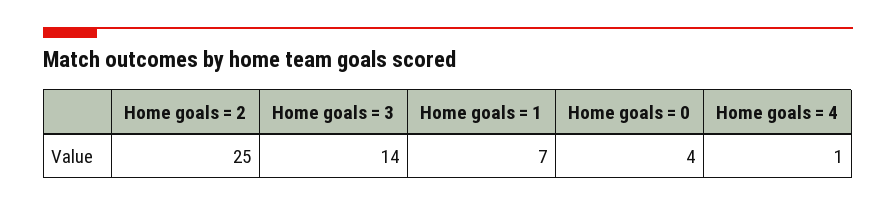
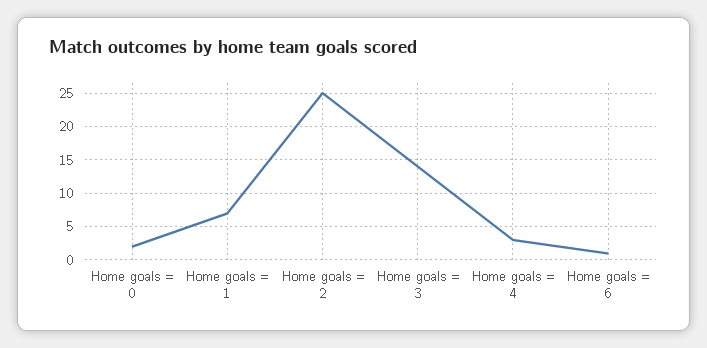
  {
    "Home goals = 2": 25,
    "Home goals = 3": 14,
    "Home goals = 1": 7,
-   "Home goals = 0": 4,
+   "Home goals = 0": 2,
-   "Home goals = 4": 1
+   "Home goals = 4": 3,
+   "Home goals = 6": 1
  }

